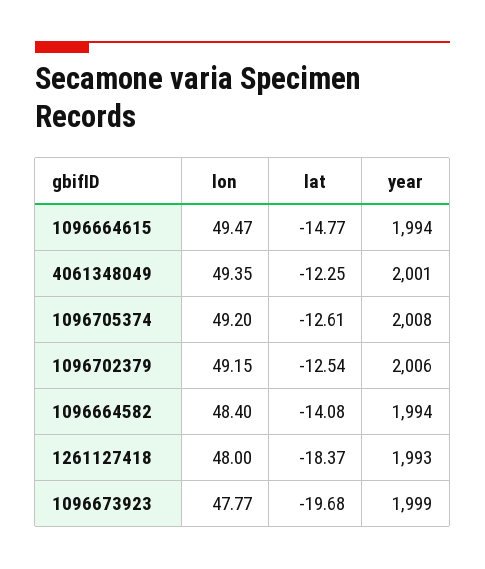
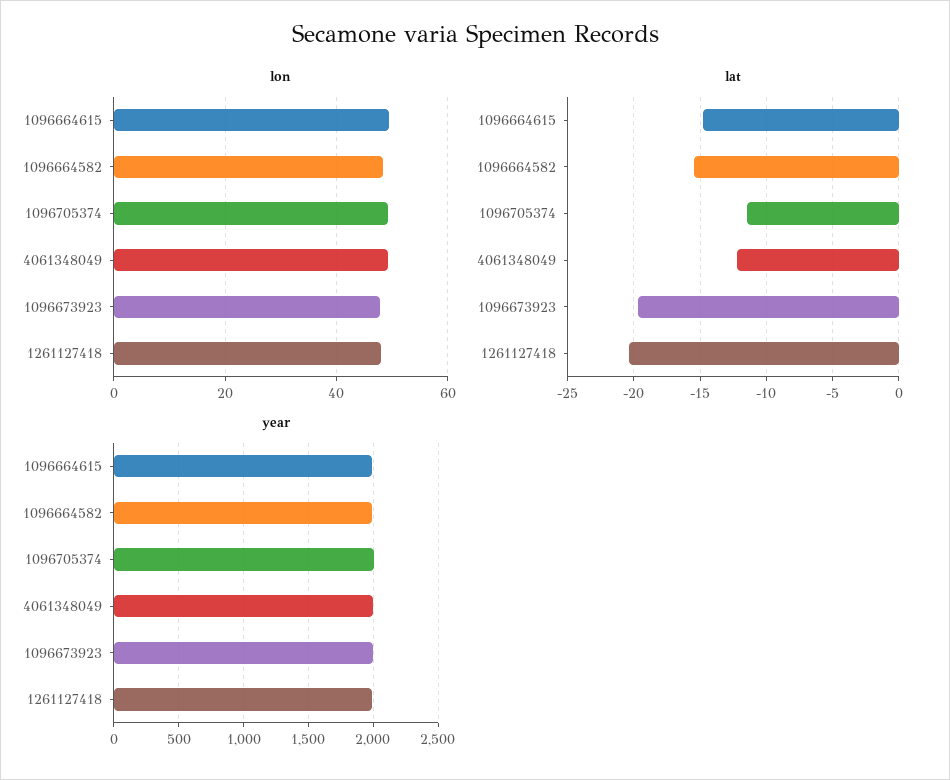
  {
    "lon": {
      "1096664615": 49.47,
      "4061348049": 49.35,
      "1096705374": 49.2,
-     "1096702379": 49.15,
      "1096664582": 48.4,
      "1261127418": 48,
      "1096673923": 47.77
    },
    "lat": {
      "1096664615": -14.77,
      "4061348049": -12.25,
-     "1096705374": -12.61,
+     "1096705374": -11.5,
-     "1096702379": -12.54,
-     "1096664582": -14.08,
+     "1096664582": -15.5,
-     "1261127418": -18.37,
+     "1261127418": -20.5,
      "1096673923": -19.68
    },
    "year": {
      "1096664615": 1994,
      "4061348049": 2001,
      "1096705374": 2008,
-     "1096702379": 2006,
      "1096664582": 1994,
      "1261127418": 1993,
      "1096673923": 1999
    }
  }

